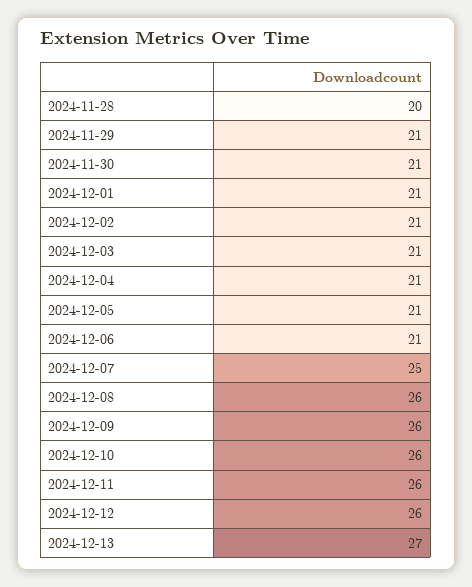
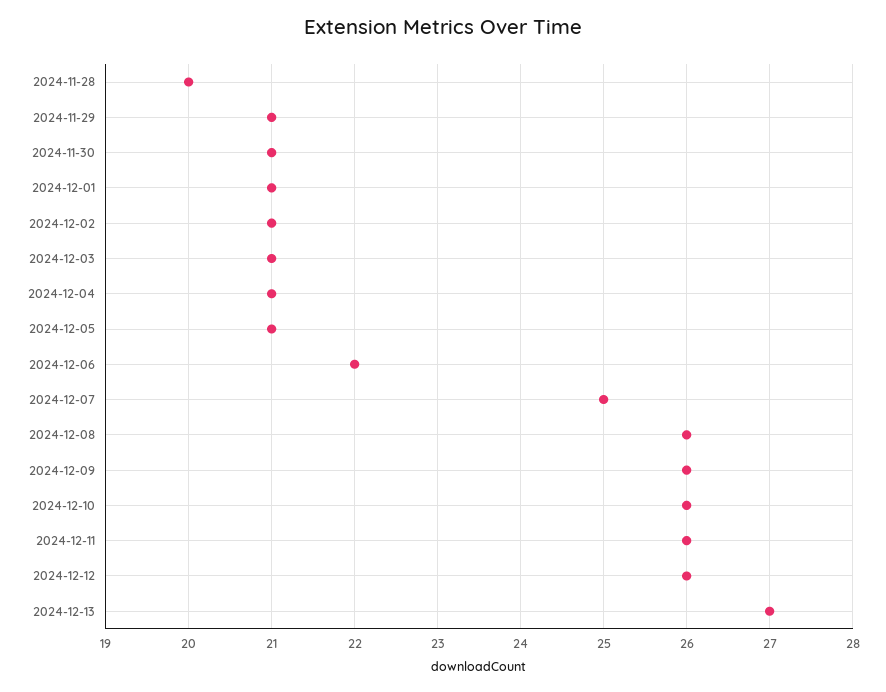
  {
    "2024-11-28": 20,
    "2024-11-29": 21,
    "2024-11-30": 21,
    "2024-12-01": 21,
    "2024-12-02": 21,
    "2024-12-03": 21,
    "2024-12-04": 21,
    "2024-12-05": 21,
-   "2024-12-06": 21,
+   "2024-12-06": 22,
    "2024-12-07": 25,
    "2024-12-08": 26,
    "2024-12-09": 26,
    "2024-12-10": 26,
    "2024-12-11": 26,
    "2024-12-12": 26,
    "2024-12-13": 27
  }

